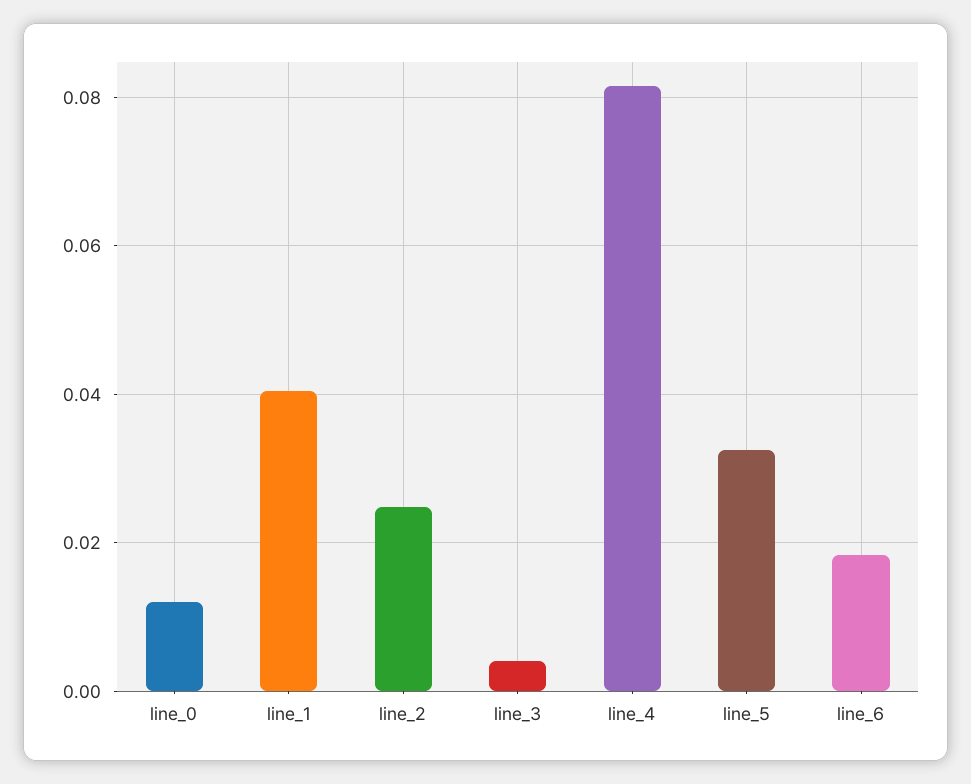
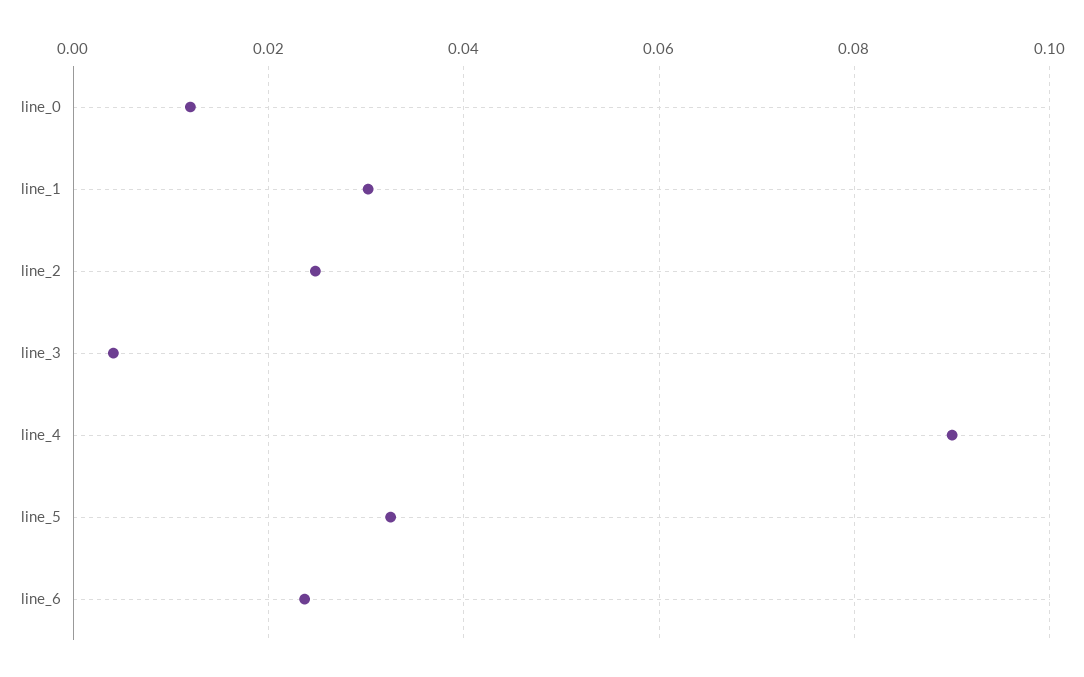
  {
    "line_0": 0.012,
-   "line_1": 0.04,
+   "line_1": 0.03,
    "line_2": 0.024,
    "line_3": 0.004,
-   "line_4": 0.082,
+   "line_4": 0.09,
    "line_5": 0.032,
-   "line_6": 0.018
+   "line_6": 0.024
  }

